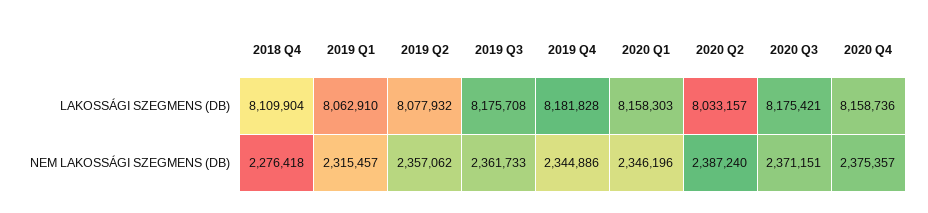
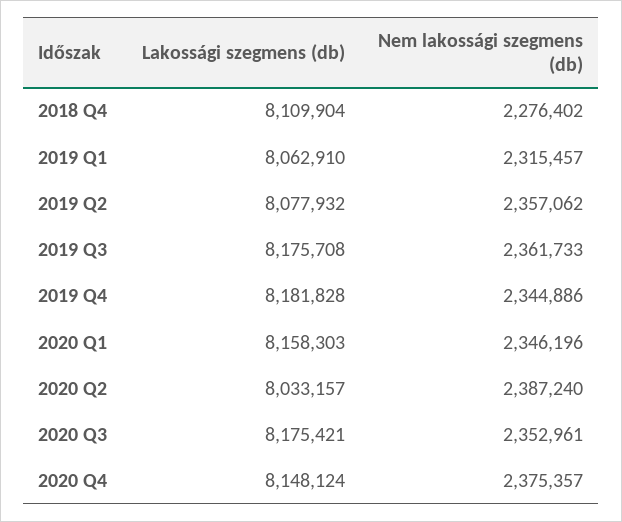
  {
    "2018 Q4": {
      "LAKOSSÁGI SZEGMENS (DB)": 8109904,
-     "NEM LAKOSSÁGI SZEGMENS (DB)": 2276418
+     "NEM LAKOSSÁGI SZEGMENS (DB)": 2276402
    },
    "2019 Q1": {
      "LAKOSSÁGI SZEGMENS (DB)": 8062910,
      "NEM LAKOSSÁGI SZEGMENS (DB)": 2315457
    },
    "2019 Q2": {
      "LAKOSSÁGI SZEGMENS (DB)": 8077932,
      "NEM LAKOSSÁGI SZEGMENS (DB)": 2357062
    },
    "2019 Q3": {
      "LAKOSSÁGI SZEGMENS (DB)": 8175708,
      "NEM LAKOSSÁGI SZEGMENS (DB)": 2361733
    },
    "2019 Q4": {
      "LAKOSSÁGI SZEGMENS (DB)": 8181828,
      "NEM LAKOSSÁGI SZEGMENS (DB)": 2344886
    },
    "2020 Q1": {
      "LAKOSSÁGI SZEGMENS (DB)": 8158303,
      "NEM LAKOSSÁGI SZEGMENS (DB)": 2346196
    },
    "2020 Q2": {
      "LAKOSSÁGI SZEGMENS (DB)": 8033157,
      "NEM LAKOSSÁGI SZEGMENS (DB)": 2387240
    },
    "2020 Q3": {
      "LAKOSSÁGI SZEGMENS (DB)": 8175421,
-     "NEM LAKOSSÁGI SZEGMENS (DB)": 2371151
+     "NEM LAKOSSÁGI SZEGMENS (DB)": 2352961
    },
    "2020 Q4": {
-     "LAKOSSÁGI SZEGMENS (DB)": 8158736,
+     "LAKOSSÁGI SZEGMENS (DB)": 8148124,
      "NEM LAKOSSÁGI SZEGMENS (DB)": 2375357
    }
  }

